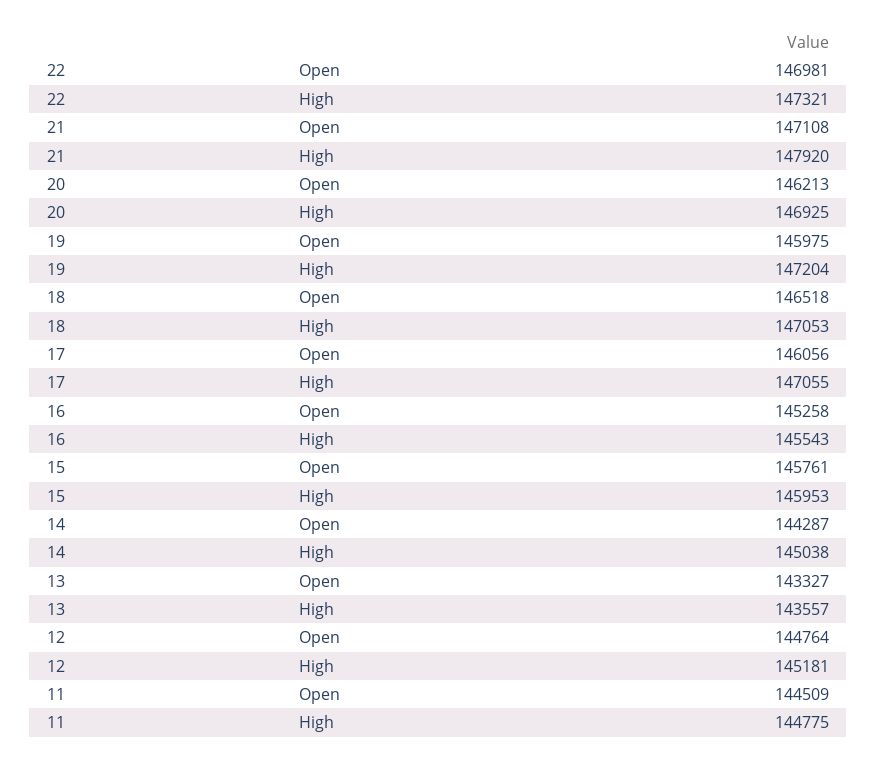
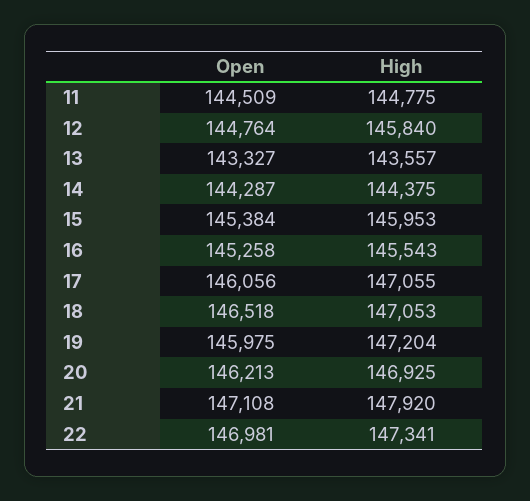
  {
    "22": {
      "Open": 146981,
-     "High": 147321
+     "High": 147341
    },
    "21": {
      "Open": 147108,
      "High": 147920
    },
    "20": {
      "Open": 146213,
      "High": 146925
    },
    "19": {
      "Open": 145975,
      "High": 147204
    },
    "18": {
      "Open": 146518,
      "High": 147053
    },
    "17": {
      "Open": 146056,
      "High": 147055
    },
    "16": {
      "Open": 145258,
      "High": 145543
    },
    "15": {
-     "Open": 145761,
+     "Open": 145384,
      "High": 145953
    },
    "14": {
      "Open": 144287,
-     "High": 145038
+     "High": 144375
    },
    "13": {
      "Open": 143327,
      "High": 143557
    },
    "12": {
      "Open": 144764,
-     "High": 145181
+     "High": 145840
    },
    "11": {
      "Open": 144509,
      "High": 144775
    }
  }

